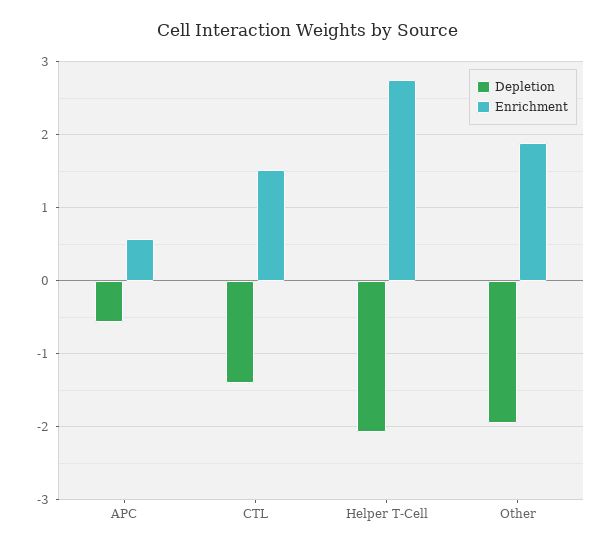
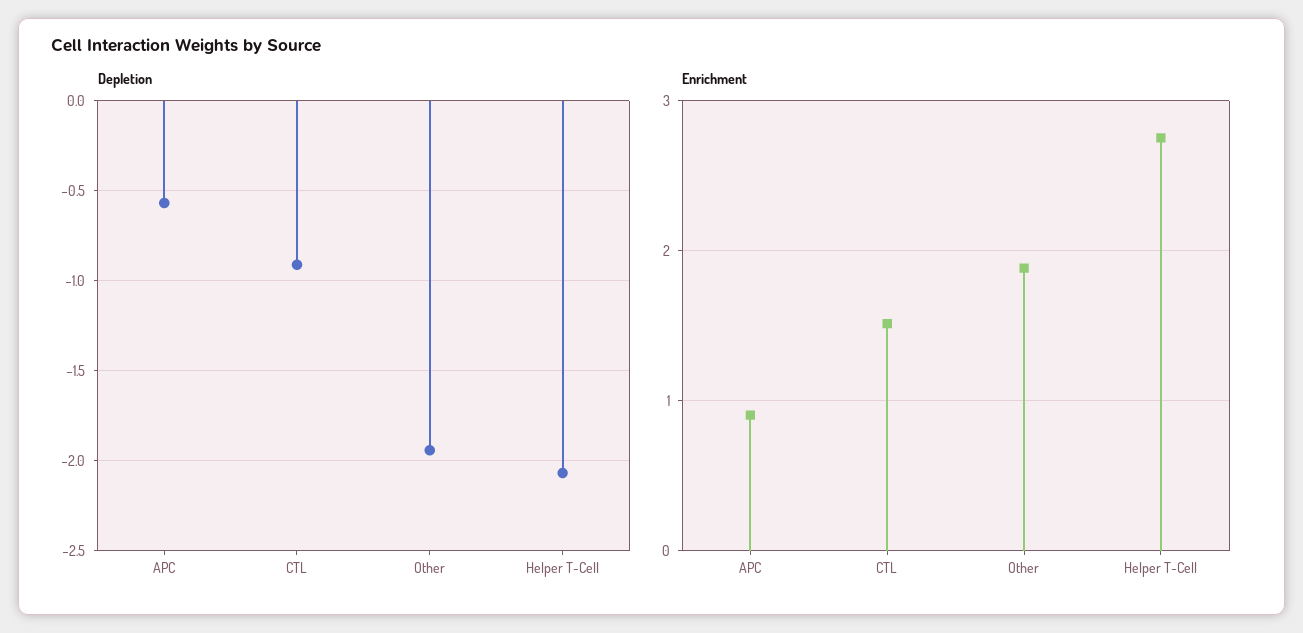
  {
    "Depletion": {
      "APC": -0.55,
-     "CTL": -1.4,
+     "CTL": -0.9,
      "Helper T-Cell": -2.05,
      "Other": -1.95
    },
    "Enrichment": {
-     "APC": 0.6,
+     "APC": 0.9,
      "CTL": 1.5,
      "Helper T-Cell": 2.8,
      "Other": 1.9
    }
  }

